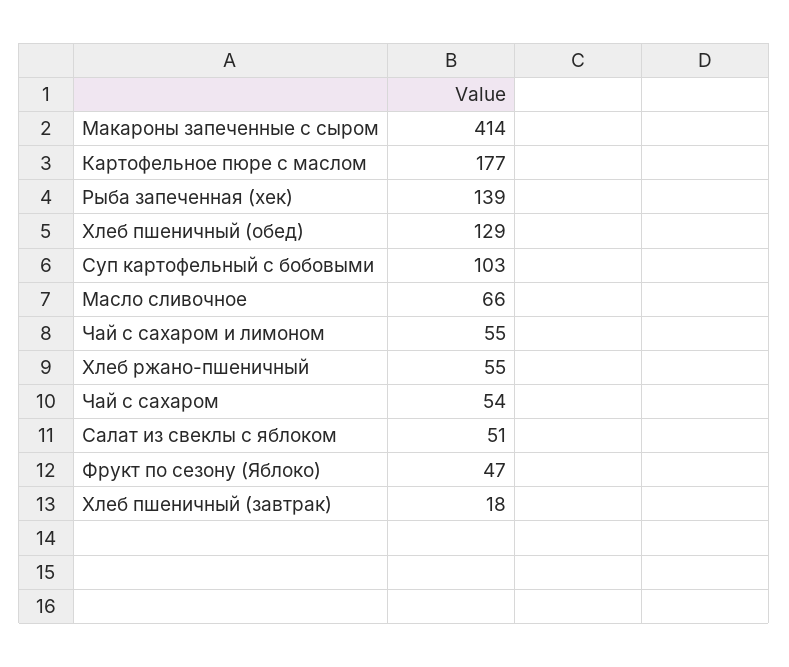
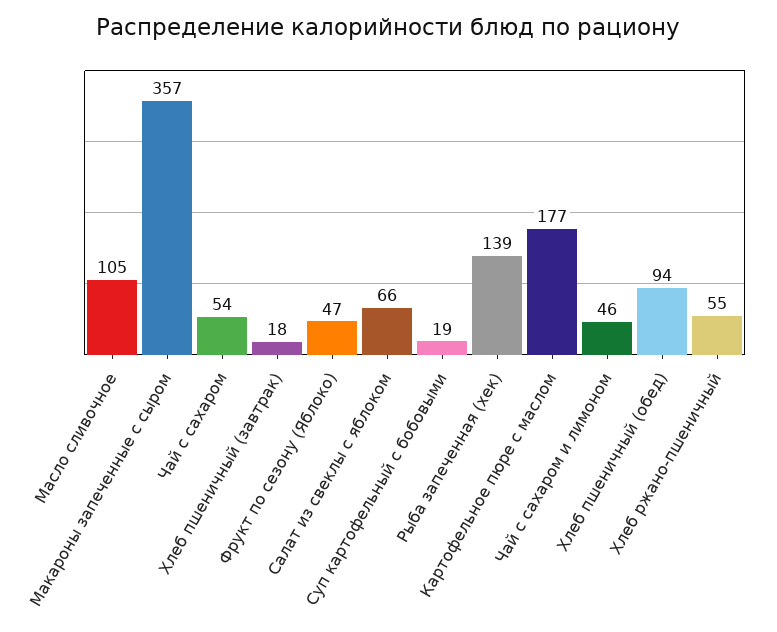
  {
-   "Макароны запеченные с сыром": 414,
+   "Макароны запеченные с сыром": 357,
    "Картофельное пюре с маслом": 177,
    "Рыба запеченная (хек)": 139,
-   "Хлеб пшеничный (обед)": 129,
+   "Хлеб пшеничный (обед)": 94,
-   "Суп картофельный с бобовыми": 103,
+   "Суп картофельный с бобовыми": 19,
-   "Масло сливочное": 66,
+   "Масло сливочное": 105,
-   "Чай с сахаром и лимоном": 55,
+   "Чай с сахаром и лимоном": 46,
    "Хлеб ржано-пшеничный": 55,
    "Чай с сахаром": 54,
-   "Салат из свеклы с яблоком": 51,
+   "Салат из свеклы с яблоком": 66,
    "Фрукт по сезону (Яблоко)": 47,
    "Хлеб пшеничный (завтрак)": 18
  }

